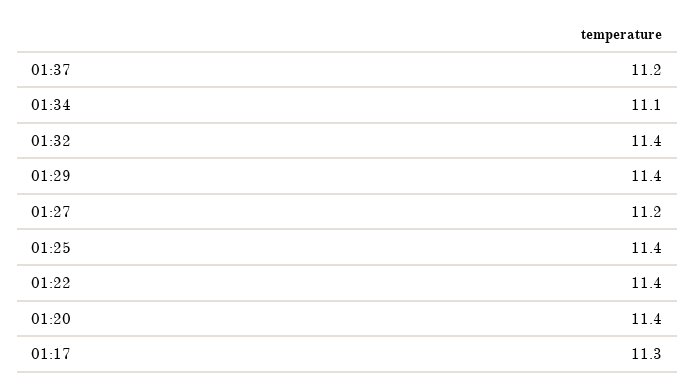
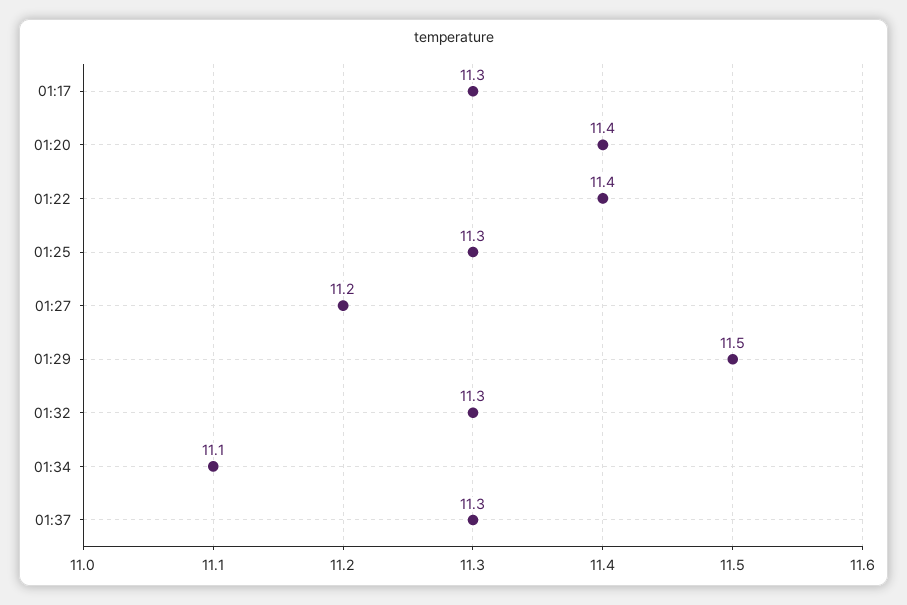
  {
-   "01:37": 11.2,
+   "01:37": 11.3,
    "01:34": 11.1,
-   "01:32": 11.4,
+   "01:32": 11.3,
-   "01:29": 11.4,
+   "01:29": 11.5,
    "01:27": 11.2,
-   "01:25": 11.4,
+   "01:25": 11.3,
    "01:22": 11.4,
    "01:20": 11.4,
    "01:17": 11.3
  }

